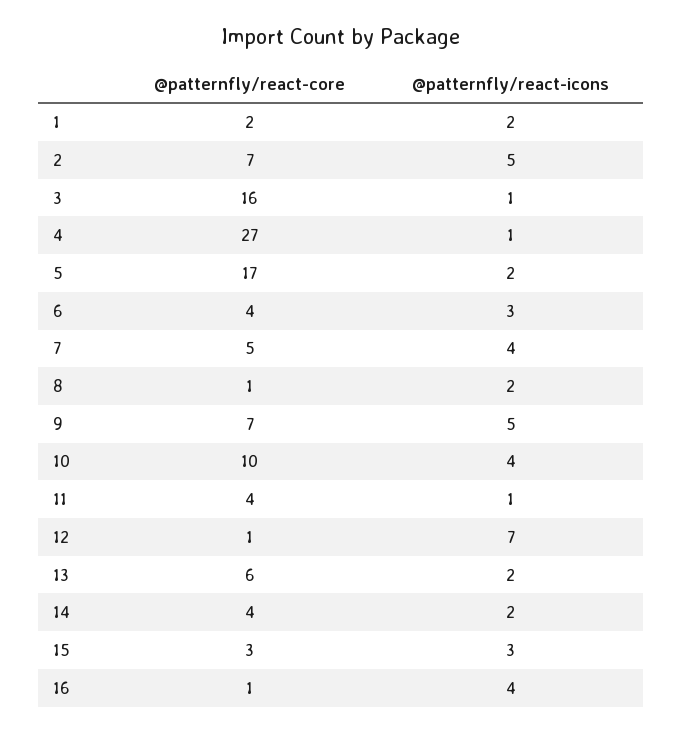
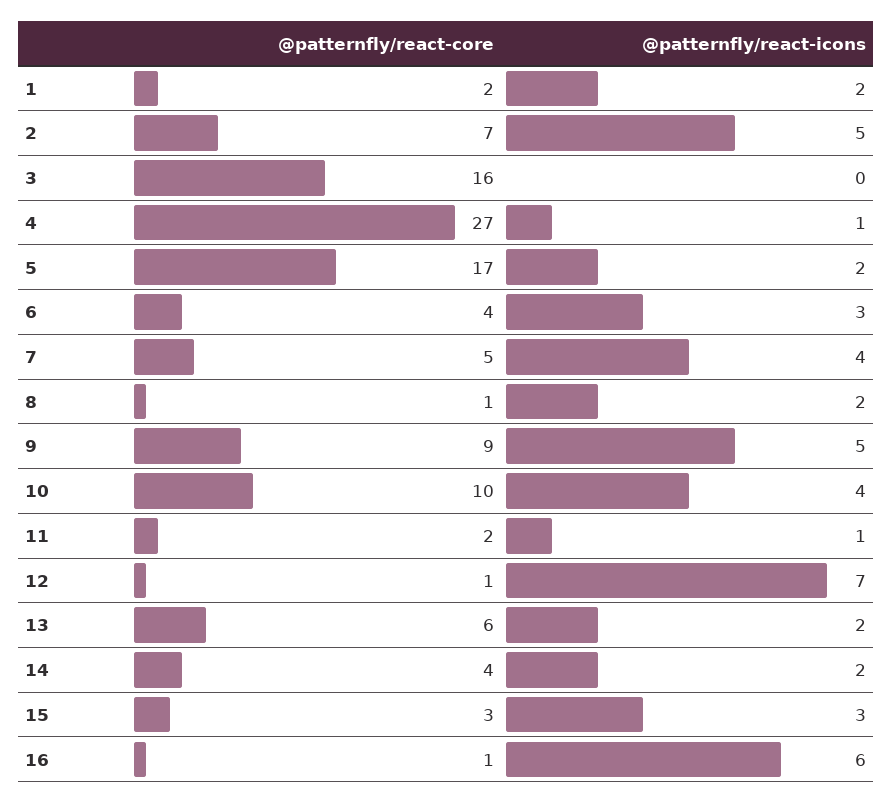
  {
    "@patternfly/react-core": {
      "1": 2,
      "2": 7,
      "3": 16,
      "4": 27,
      "5": 17,
      "6": 4,
      "7": 5,
      "8": 1,
-     "9": 7,
+     "9": 9,
      "10": 10,
-     "11": 4,
+     "11": 2,
      "12": 1,
      "13": 6,
      "14": 4,
      "15": 3,
      "16": 1
    },
    "@patternfly/react-icons": {
      "1": 2,
      "2": 5,
-     "3": 1,
+     "3": 0,
      "4": 1,
      "5": 2,
      "6": 3,
      "7": 4,
      "8": 2,
      "9": 5,
      "10": 4,
      "11": 1,
      "12": 7,
      "13": 2,
      "14": 2,
      "15": 3,
-     "16": 4
+     "16": 6
    }
  }

